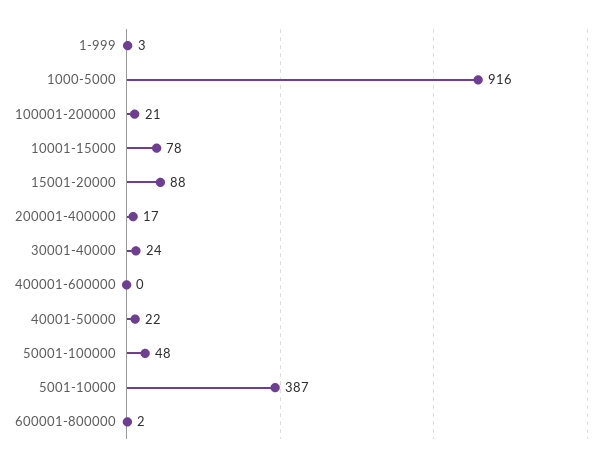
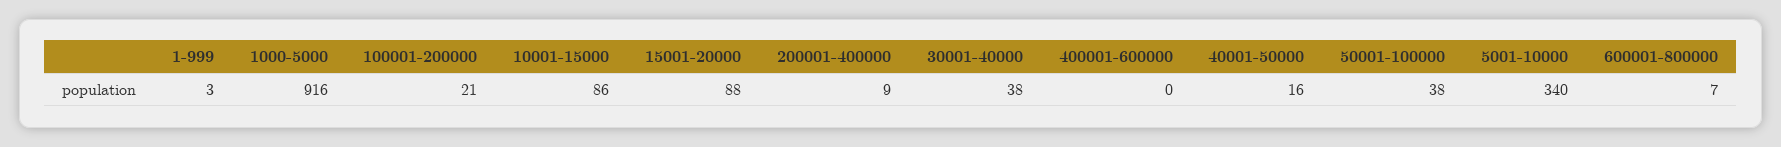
  {
    "1-999": 3,
    "1000-5000": 916,
    "100001-200000": 21,
-   "10001-15000": 78,
+   "10001-15000": 86,
    "15001-20000": 88,
-   "200001-400000": 17,
+   "200001-400000": 9,
-   "30001-40000": 24,
+   "30001-40000": 38,
    "400001-600000": 0,
-   "40001-50000": 22,
+   "40001-50000": 16,
-   "50001-100000": 48,
+   "50001-100000": 38,
-   "5001-10000": 387,
+   "5001-10000": 340,
-   "600001-800000": 2
+   "600001-800000": 7
  }

